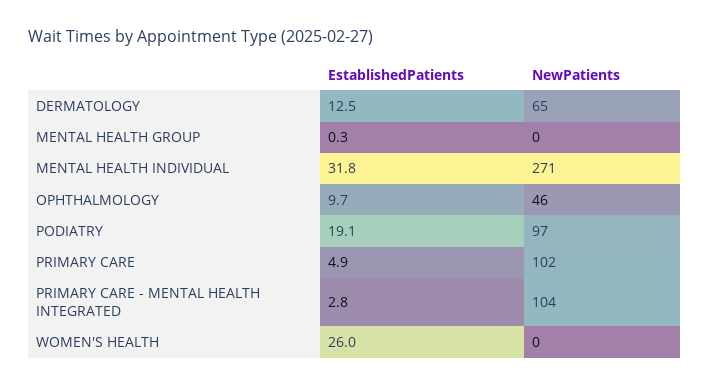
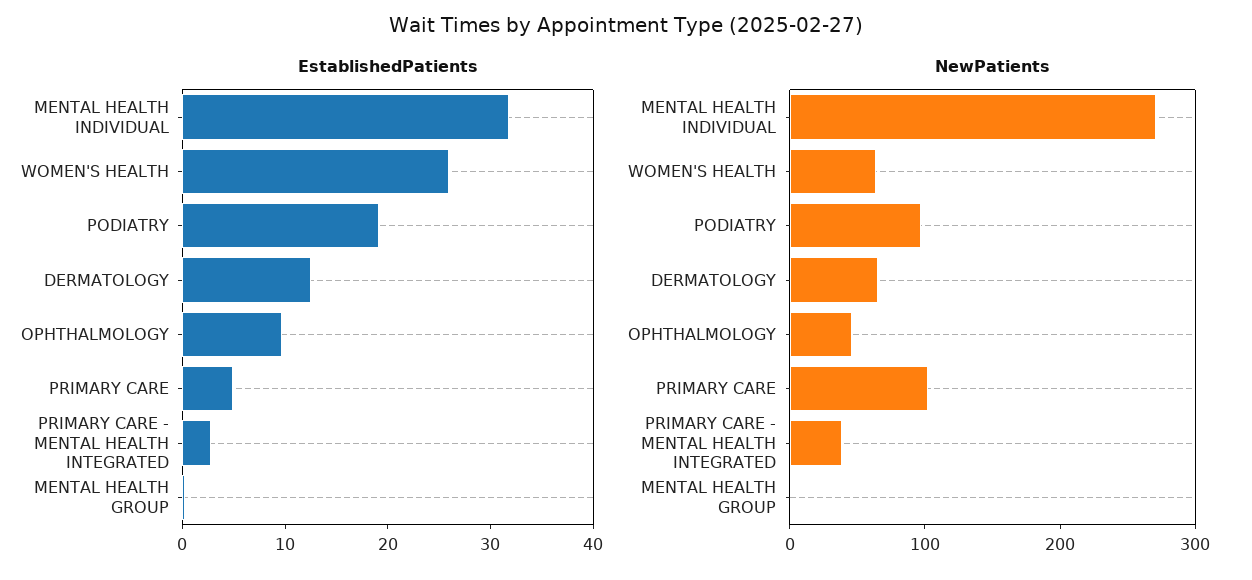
  {
    "EstablishedPatients": {
      "DERMATOLOGY": 12.5,
      "MENTAL HEALTH GROUP": 0.3,
      "MENTAL HEALTH INDIVIDUAL": 31.8,
      "OPHTHALMOLOGY": 9.7,
      "PODIATRY": 19.1,
      "PRIMARY CARE": 4.9,
      "PRIMARY CARE - MENTAL HEALTH INTEGRATED": 2.8,
      "WOMEN'S HEALTH": 26
    },
    "NewPatients": {
      "DERMATOLOGY": 65,
      "MENTAL HEALTH GROUP": 0,
      "MENTAL HEALTH INDIVIDUAL": 271,
      "OPHTHALMOLOGY": 46,
      "PODIATRY": 97,
      "PRIMARY CARE": 102,
-     "PRIMARY CARE - MENTAL HEALTH INTEGRATED": 104,
+     "PRIMARY CARE - MENTAL HEALTH INTEGRATED": 40,
-     "WOMEN'S HEALTH": 0
+     "WOMEN'S HEALTH": 60
    }
  }

